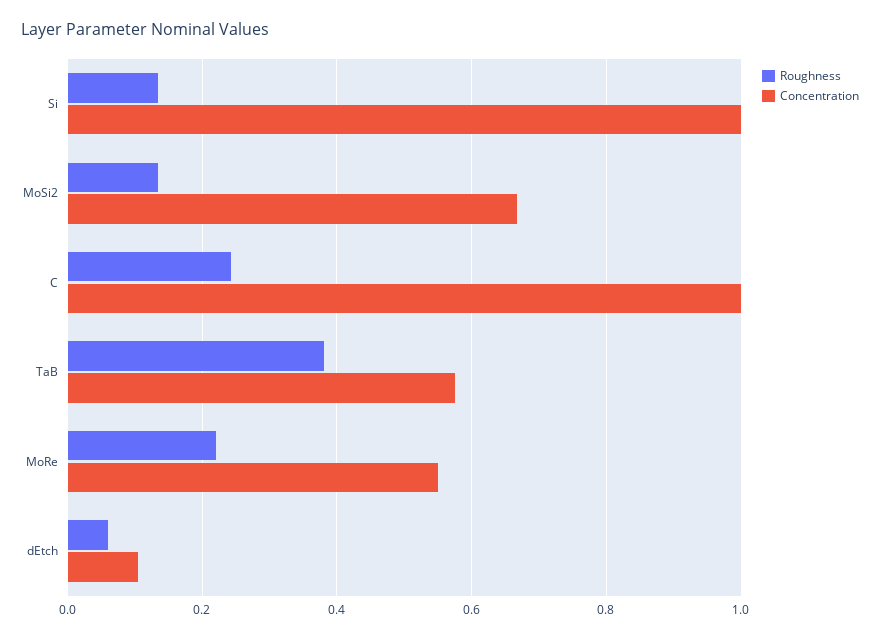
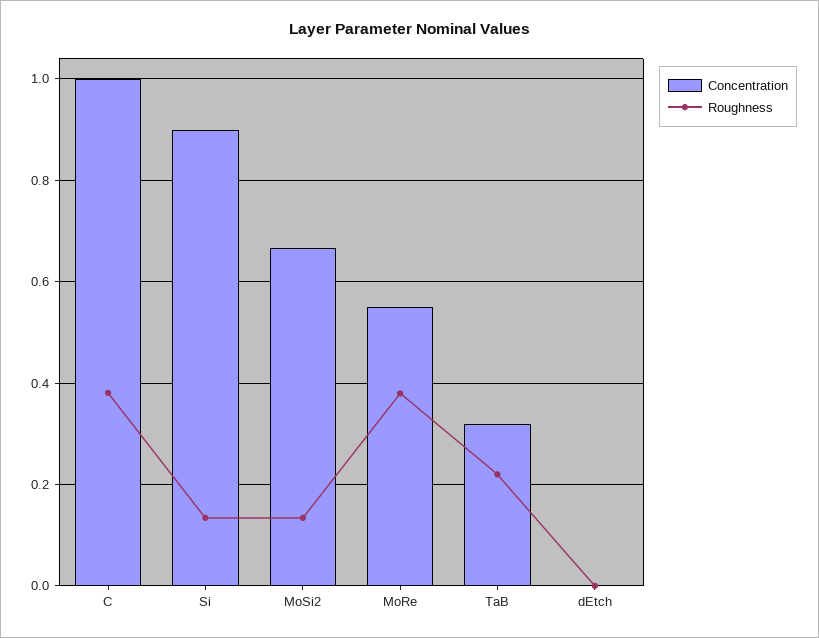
  {
    "Roughness": {
      "Si": 0.14,
      "MoSi2": 0.14,
-     "C": 0.24,
+     "C": 0.38,
-     "TaB": 0.38,
+     "TaB": 0.22,
-     "MoRe": 0.22,
+     "MoRe": 0.38,
-     "dEtch": 0.06
+     "dEtch": 0
    },
    "Concentration": {
-     "Si": 1,
+     "Si": 0.9,
      "MoSi2": 0.66,
      "C": 1,
-     "TaB": 0.58,
+     "TaB": 0.32,
      "MoRe": 0.56,
-     "dEtch": 0.1
+     "dEtch": 0
    }
  }

